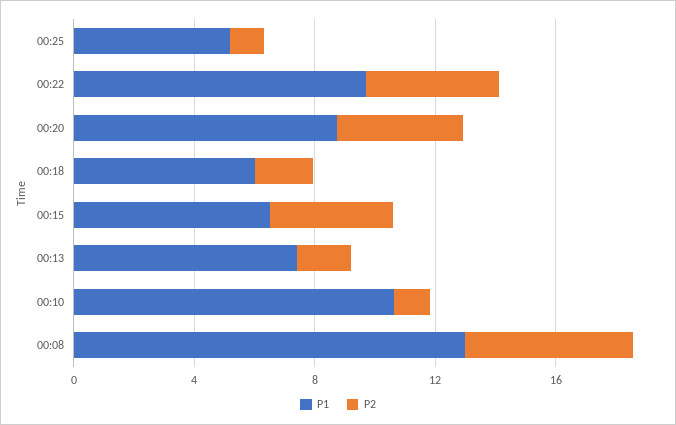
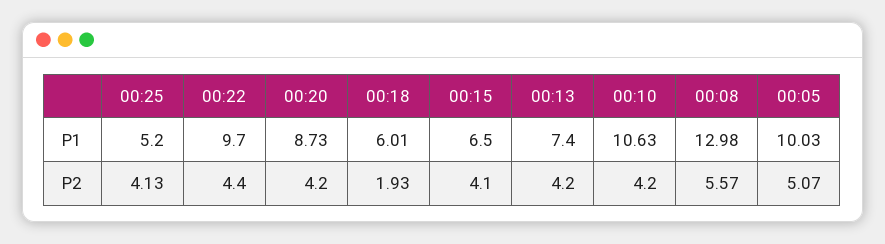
  {
    "P1": {
      "00:25": 5.2,
      "00:22": 9.7,
      "00:20": 8.73,
      "00:18": 6.01,
      "00:15": 6.5,
      "00:13": 7.4,
      "00:10": 10.63,
-     "00:08": 12.98
+     "00:08": 12.98,
+     "00:05": 10.03
    },
    "P2": {
-     "00:25": 1,
+     "00:25": 4.13,
      "00:22": 4.4,
      "00:20": 4.2,
      "00:18": 1.93,
      "00:15": 4.1,
-     "00:13": 2,
+     "00:13": 4.2,
-     "00:10": 1,
+     "00:10": 4.2,
-     "00:08": 5.57
+     "00:08": 5.57,
+     "00:05": 5.07
    }
  }

